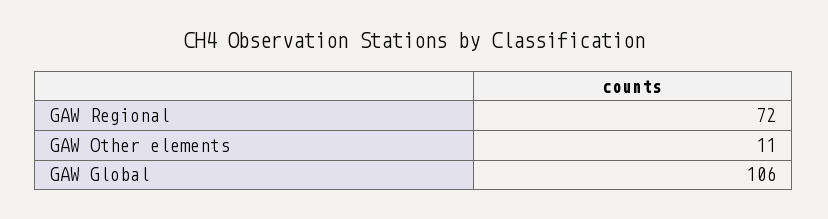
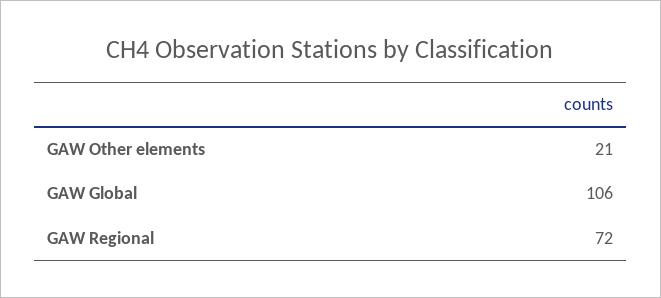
  {
    "GAW Regional": 72,
-   "GAW Other elements": 11,
+   "GAW Other elements": 21,
    "GAW Global": 106
  }

